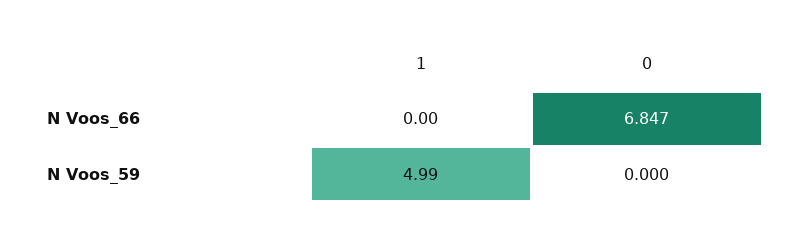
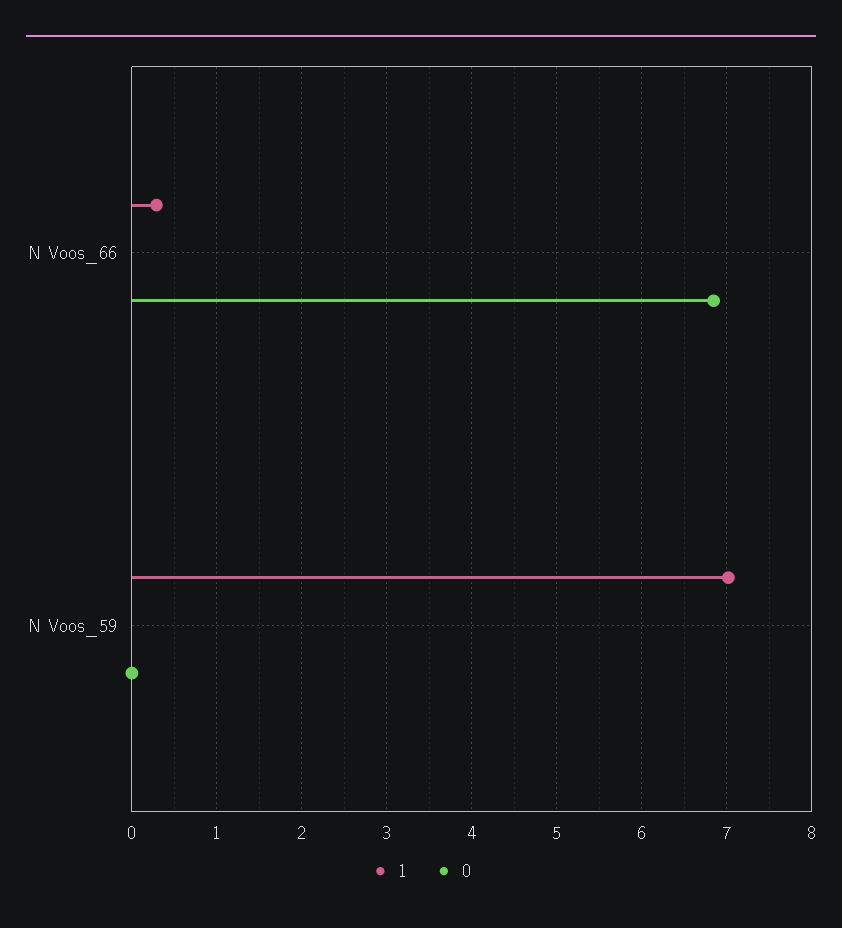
  {
    "1": {
-     "N Voos_66": 0,
+     "N Voos_66": 0.3,
-     "N Voos_59": 4.99
+     "N Voos_59": 7
    },
    "0": {
      "N Voos_66": 6.847,
      "N Voos_59": 0
    }
  }

